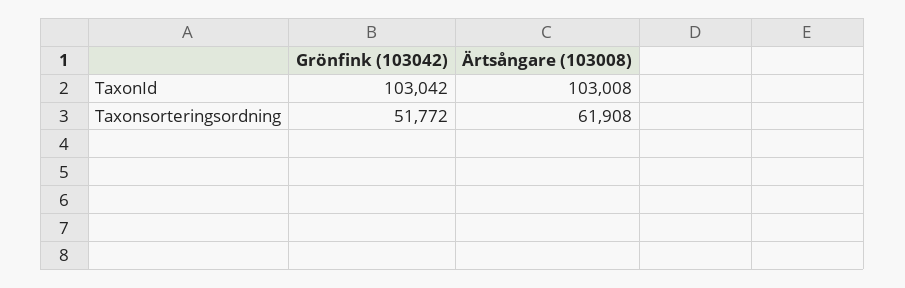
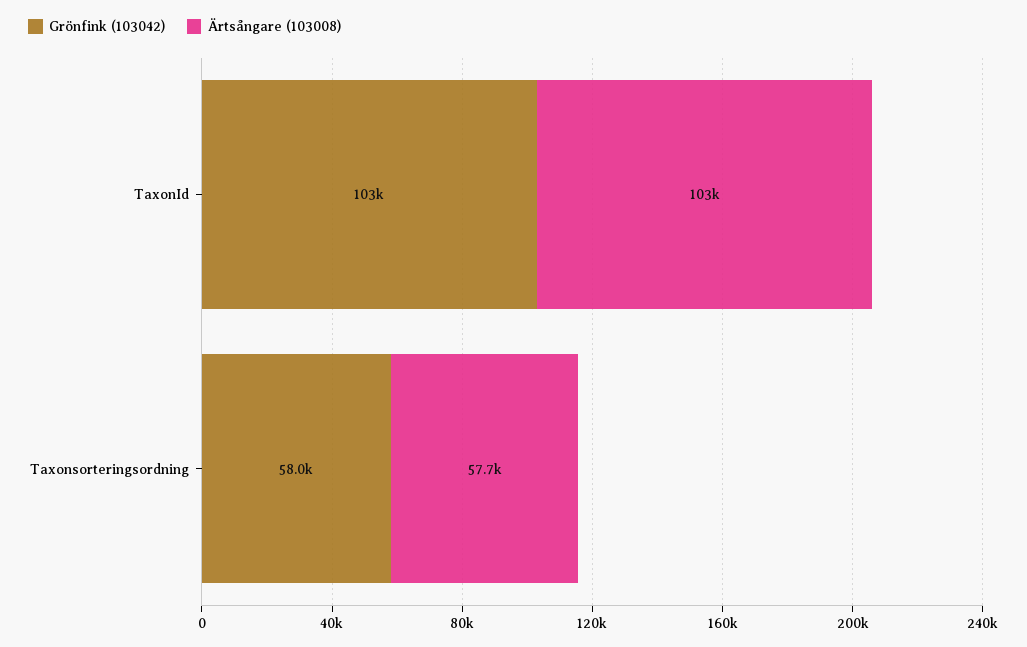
  {
    "Grönfink (103042)": {
      "TaxonId": 103042,
-     "Taxonsorteringsordning": 51772
+     "Taxonsorteringsordning": 58000
    },
    "Ärtsångare (103008)": {
      "TaxonId": 103008,
-     "Taxonsorteringsordning": 61908
+     "Taxonsorteringsordning": 57700
    }
  }

